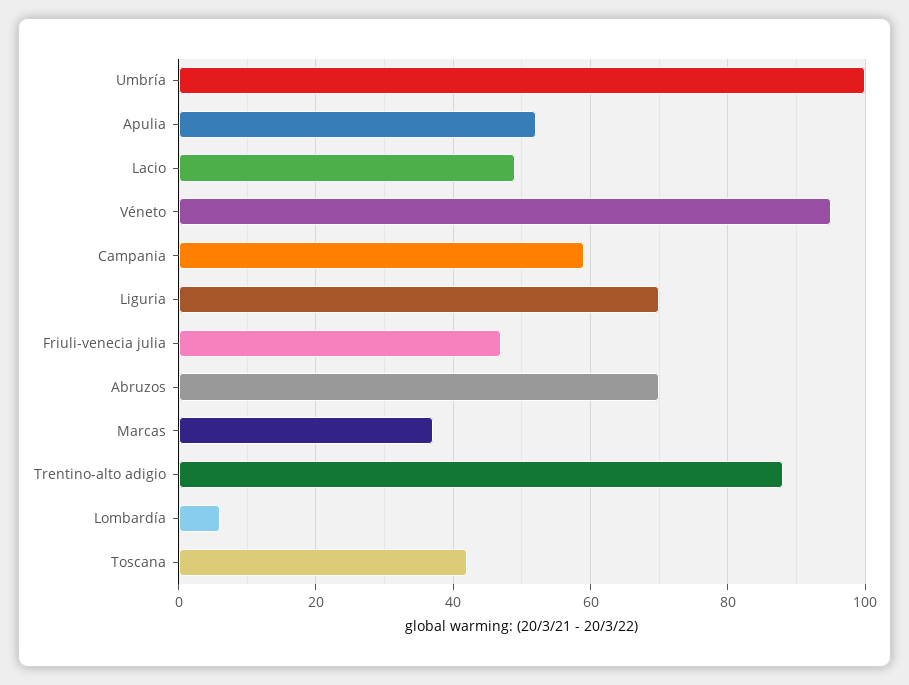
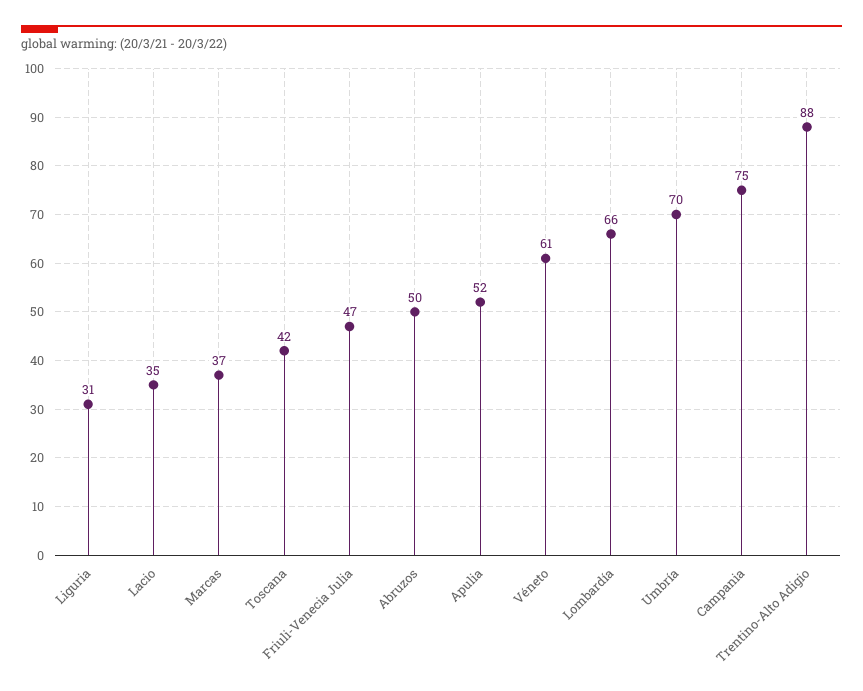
  {
-   "Umbría": 100,
+   "Umbría": 70,
    "Apulia": 52,
-   "Lacio": 50,
+   "Lacio": 35,
-   "Véneto": 95,
+   "Véneto": 61,
-   "Campania": 60,
+   "Campania": 75,
-   "Liguria": 70,
+   "Liguria": 31,
    "Friuli-venecia julia": 47,
-   "Abruzos": 70,
+   "Abruzos": 50,
    "Marcas": 37,
    "Trentino-alto adigio": 88,
-   "Lombardía": 5,
+   "Lombardía": 66,
    "Toscana": 42
  }

